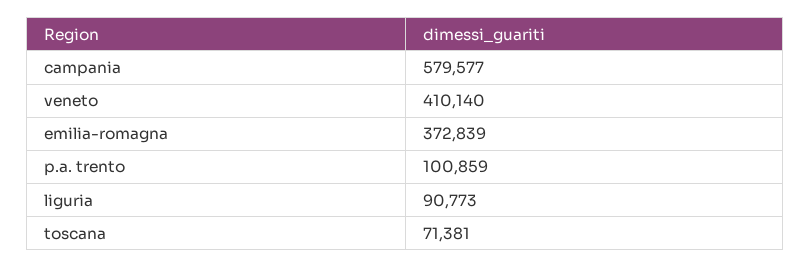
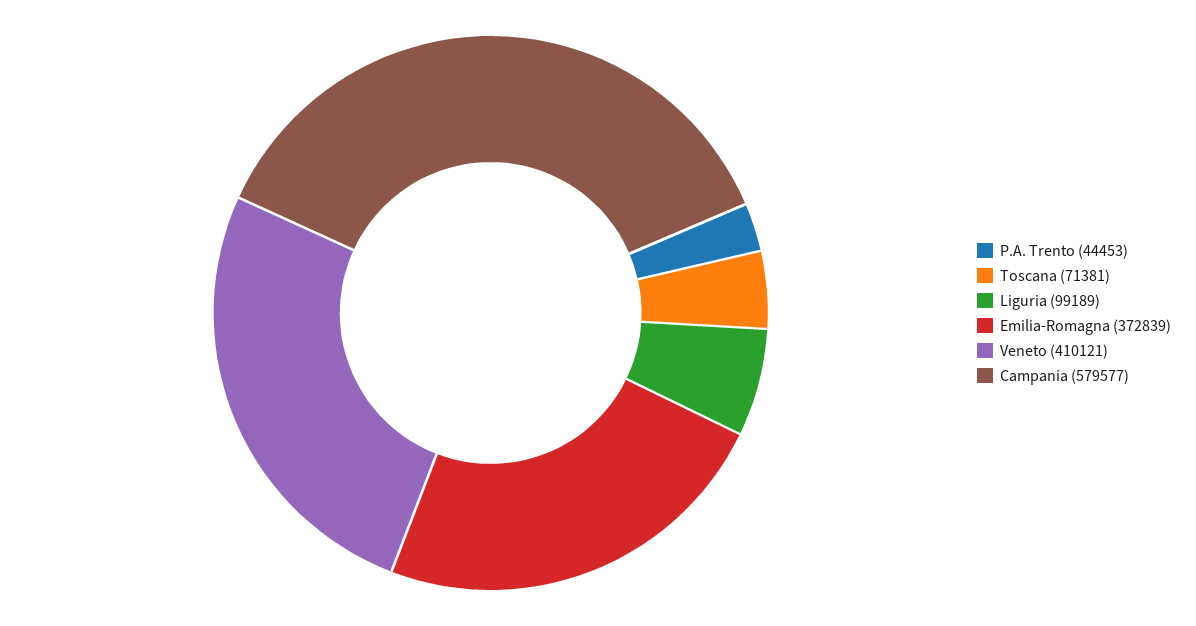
  {
    "campania": 579577,
-   "veneto": 410140,
+   "veneto": 410121,
    "emilia-romagna": 372839,
-   "p.a. trento": 100859,
+   "p.a. trento": 44453,
-   "liguria": 90773,
+   "liguria": 99189,
    "toscana": 71381
  }

